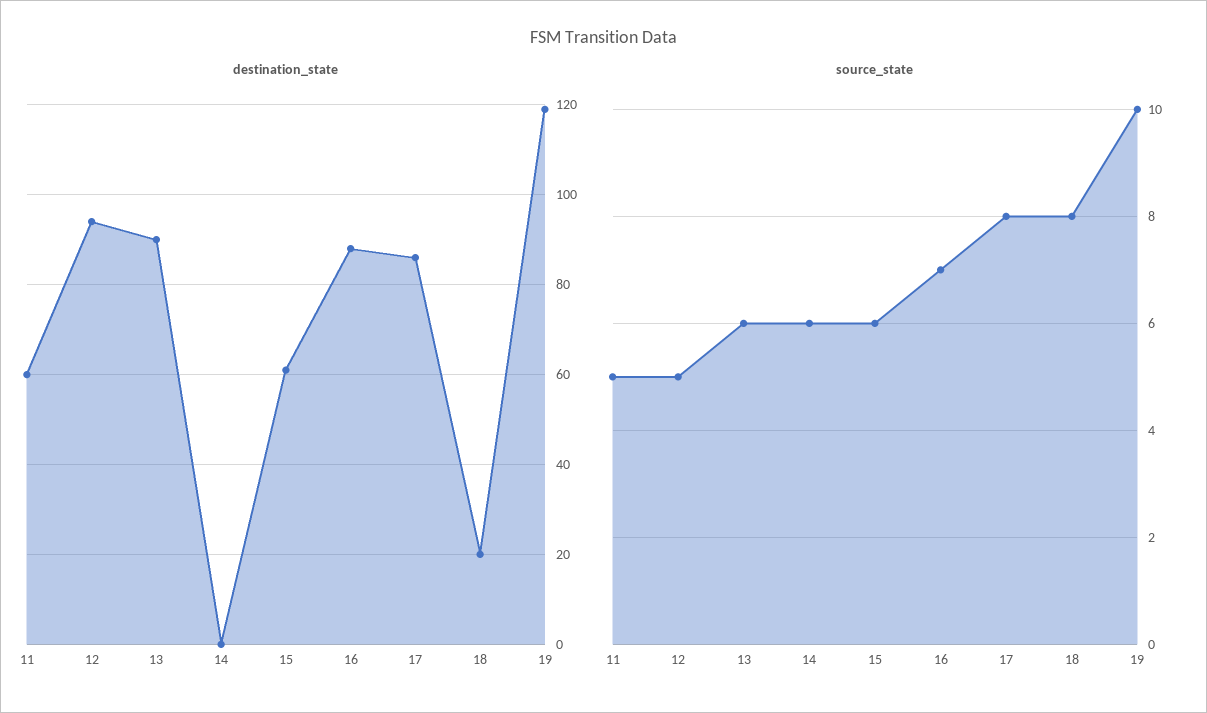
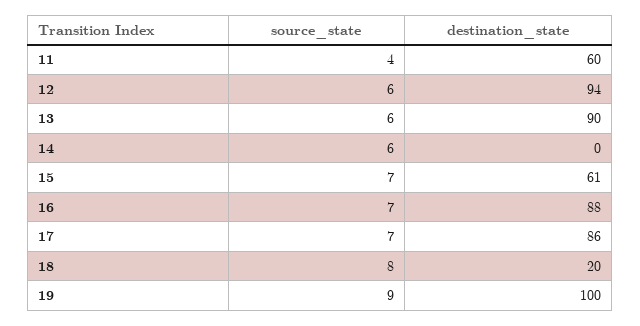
  {
    "destination_state": {
      "11": 60,
      "12": 94,
      "13": 90,
      "14": 0,
      "15": 61,
      "16": 88,
      "17": 86,
      "18": 20,
-     "19": 120
+     "19": 100
    },
    "source_state": {
-     "11": 5,
+     "11": 4,
-     "12": 5,
+     "12": 6,
      "13": 6,
      "14": 6,
-     "15": 6,
+     "15": 7,
      "16": 7,
-     "17": 8,
+     "17": 7,
      "18": 8,
-     "19": 10
+     "19": 9
    }
  }

